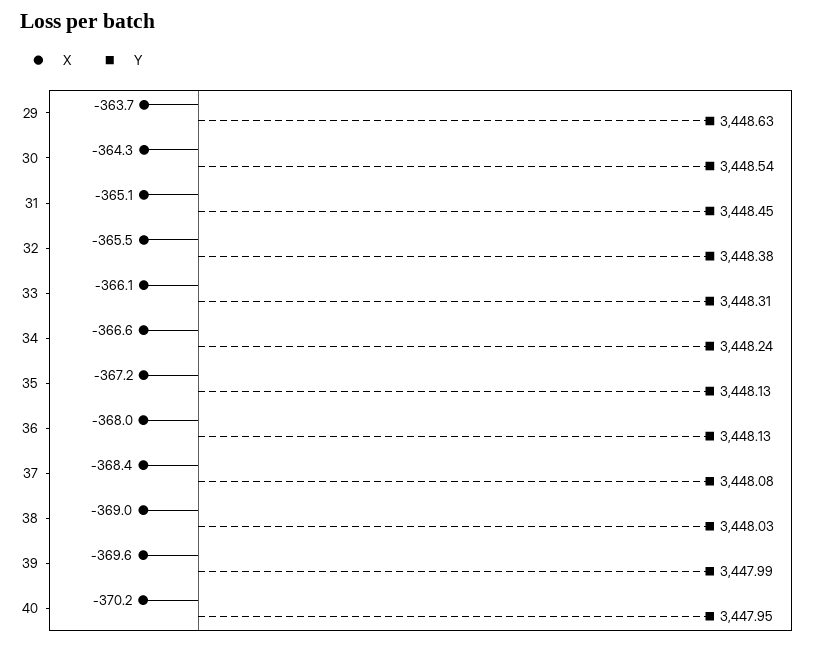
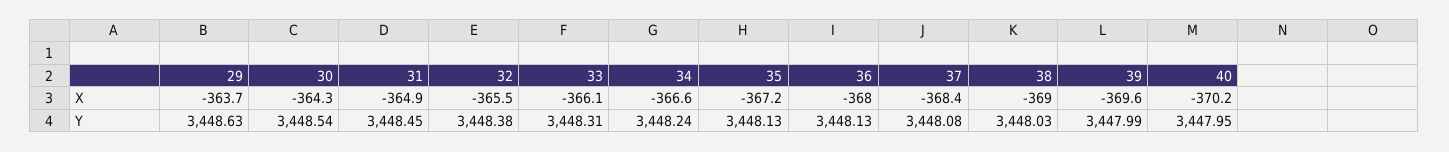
  {
    "X": {
      "29": -363.7,
      "30": -364.3,
-     "31": -365.1,
+     "31": -364.9,
      "32": -365.5,
      "33": -366.1,
      "34": -366.6,
      "35": -367.2,
      "36": -368,
      "37": -368.4,
      "38": -369,
      "39": -369.6,
      "40": -370.2
    },
    "Y": {
      "29": 3448.63,
      "30": 3448.54,
      "31": 3448.45,
      "32": 3448.38,
      "33": 3448.31,
      "34": 3448.24,
      "35": 3448.13,
      "36": 3448.13,
      "37": 3448.08,
      "38": 3448.03,
      "39": 3447.99,
      "40": 3447.95
    }
  }

